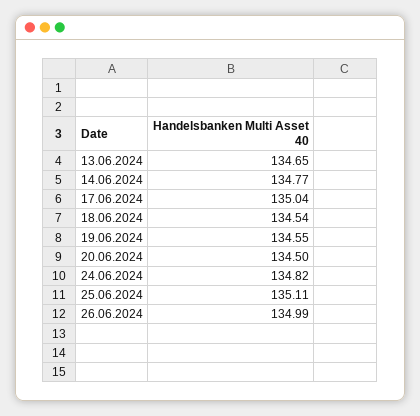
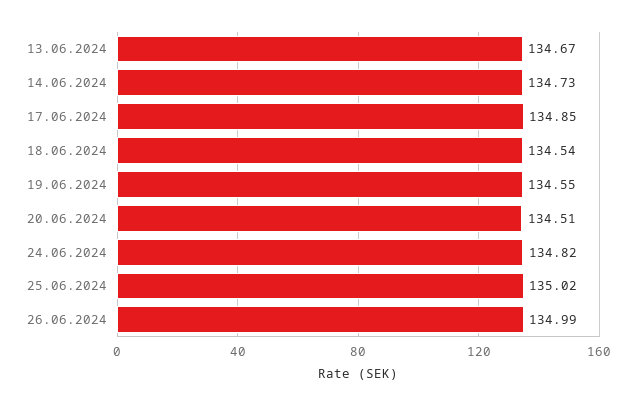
  {
-   "13.06.2024": 134.65,
+   "13.06.2024": 134.67,
-   "14.06.2024": 134.77,
+   "14.06.2024": 134.73,
-   "17.06.2024": 135.04,
+   "17.06.2024": 134.85,
    "18.06.2024": 134.54,
    "19.06.2024": 134.55,
-   "20.06.2024": 134.5,
+   "20.06.2024": 134.51,
    "24.06.2024": 134.82,
-   "25.06.2024": 135.11,
+   "25.06.2024": 135.02,
    "26.06.2024": 134.99
  }

